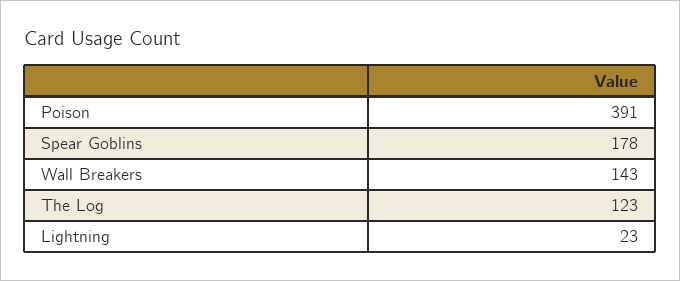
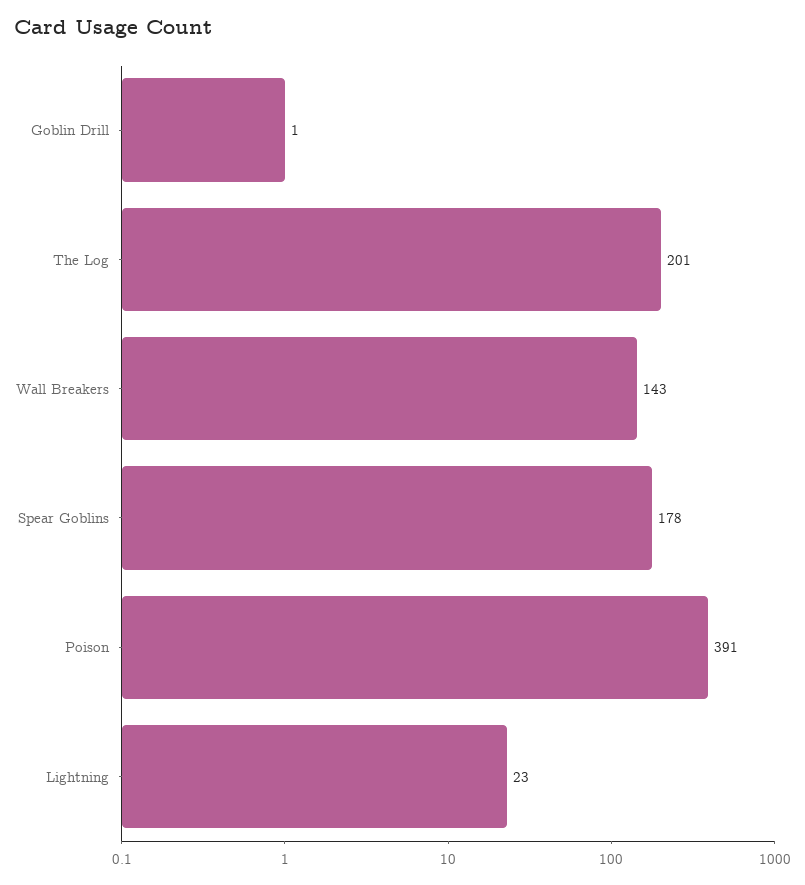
  {
    "Poison": 391,
    "Spear Goblins": 178,
    "Wall Breakers": 143,
-   "The Log": 123,
+   "The Log": 201,
-   "Lightning": 23
+   "Lightning": 23,
+   "Goblin Drill": 1
  }

